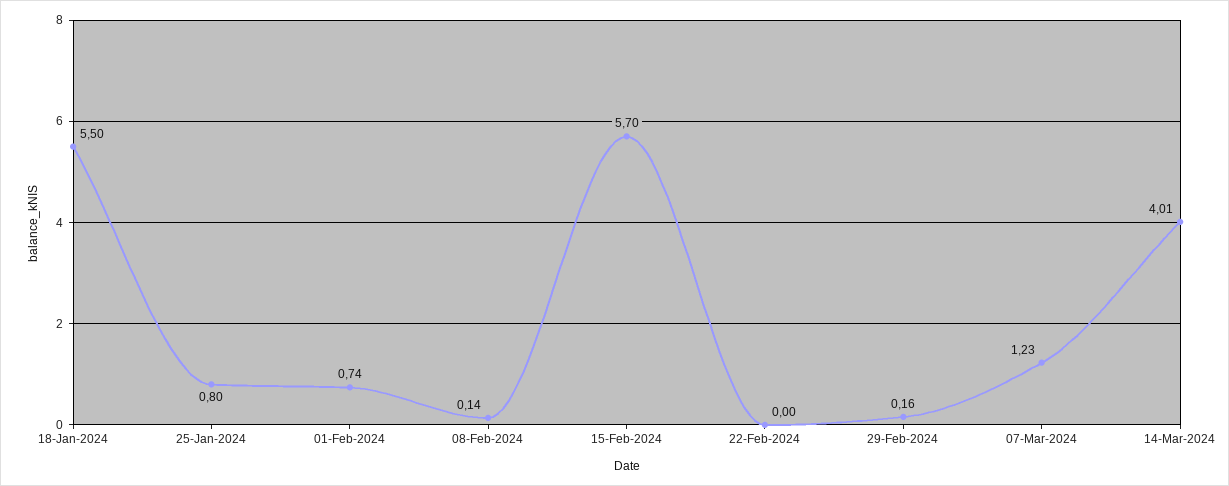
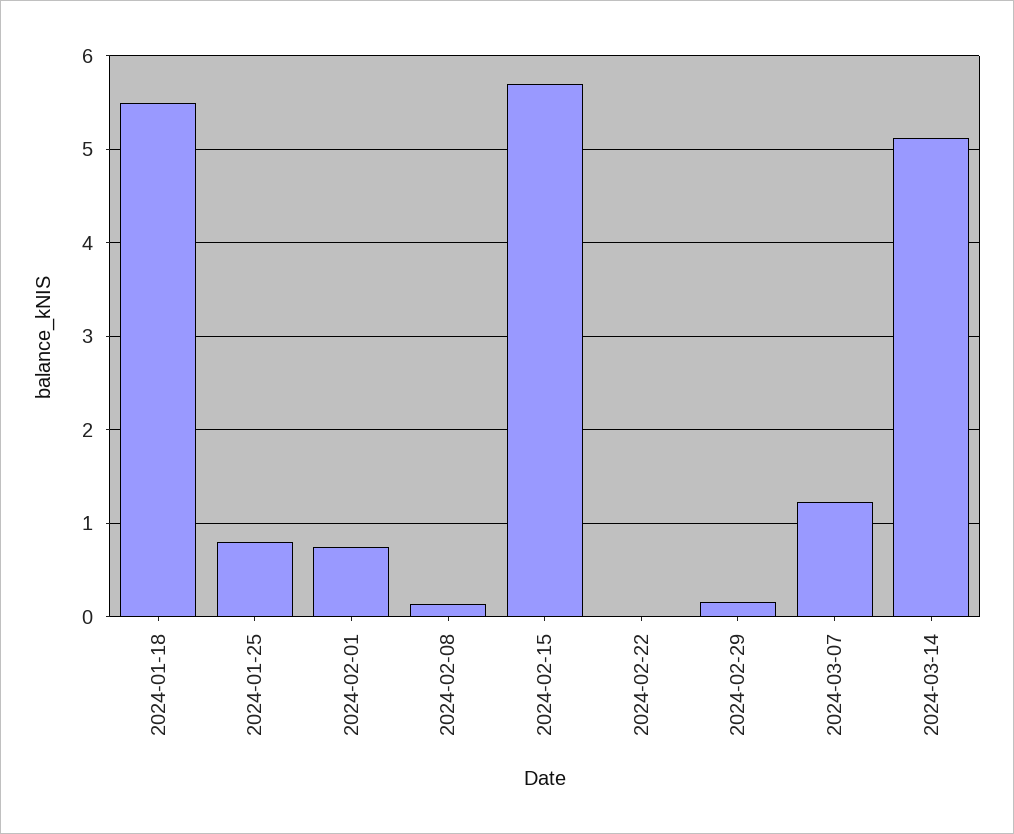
  {
    "18-Jan-2024": 5.5,
    "25-Jan-2024": 0.8,
    "01-Feb-2024": 0.74,
    "08-Feb-2024": 0.14,
    "15-Feb-2024": 5.7,
    "22-Feb-2024": 0,
    "29-Feb-2024": 0.16,
    "07-Mar-2024": 1.23,
-   "14-Mar-2024": 4.01
+   "14-Mar-2024": 5.1
  }

